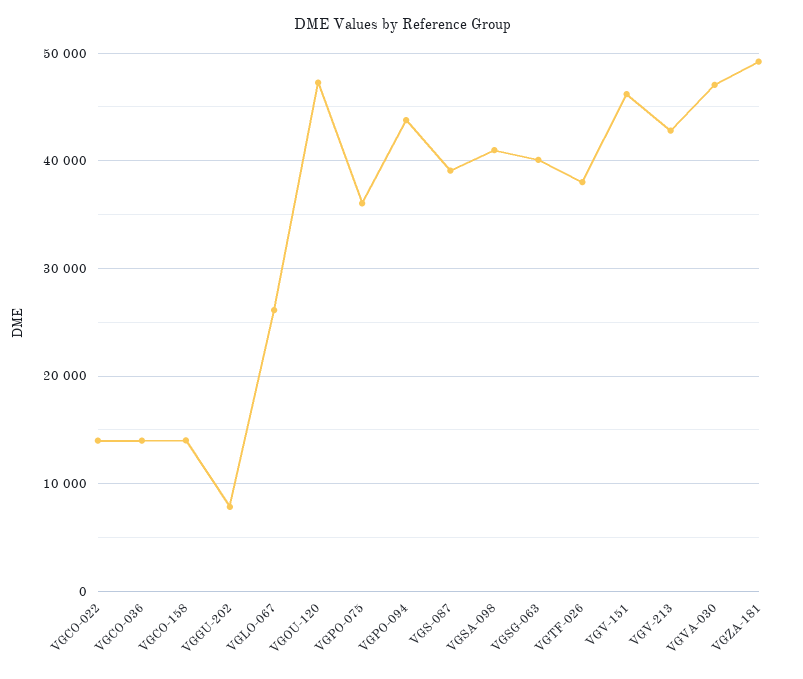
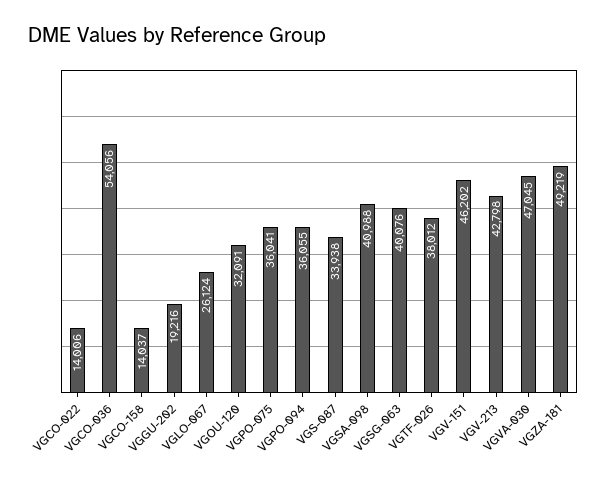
  {
    "VGCO-022": 14006,
-   "VGCO-036": 14000,
+   "VGCO-036": 54056,
    "VGCO-158": 14037,
-   "VGGU-202": 8000,
+   "VGGU-202": 19216,
    "VGLO-067": 26124,
-   "VGOU-120": 47000,
+   "VGOU-120": 32091,
    "VGPO-075": 36041,
-   "VGPO-094": 44000,
+   "VGPO-094": 36055,
-   "VGS-087": 39000,
+   "VGS-087": 33938,
    "VGSA-098": 40988,
    "VGSG-063": 40076,
    "VGTF-026": 38012,
    "VGV-151": 46202,
    "VGV-213": 42798,
    "VGVA-030": 47045,
    "VGZA-181": 49219
  }

